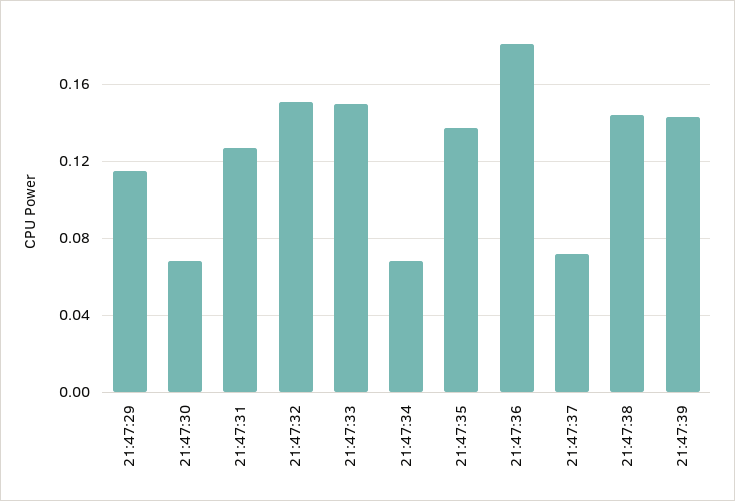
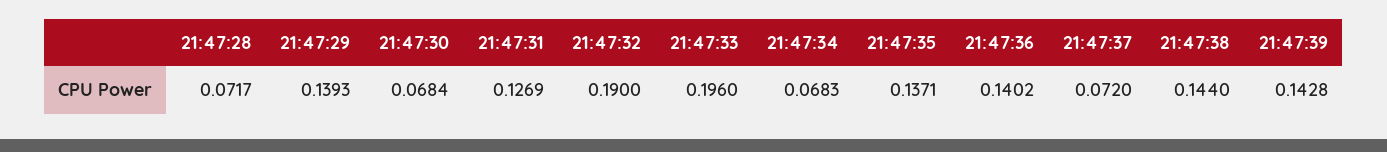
  {
-   "21:47:29": 0.115,
+   "21:47:29": 0.1393,
    "21:47:30": 0.0684,
    "21:47:31": 0.1269,
-   "21:47:32": 0.15,
+   "21:47:32": 0.19,
-   "21:47:33": 0.15,
+   "21:47:33": 0.196,
    "21:47:34": 0.0683,
    "21:47:35": 0.1371,
-   "21:47:36": 0.18,
+   "21:47:36": 0.1402,
    "21:47:37": 0.072,
    "21:47:38": 0.144,
-   "21:47:39": 0.1428
+   "21:47:39": 0.1428,
+   "21:47:28": 0.0717
  }

